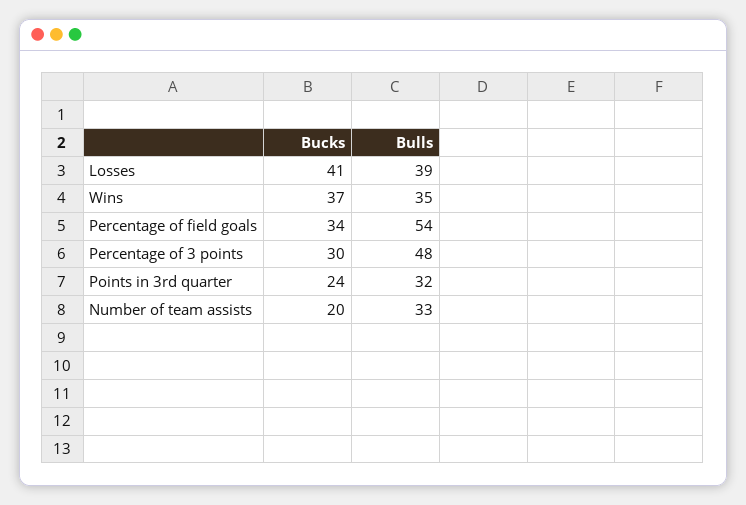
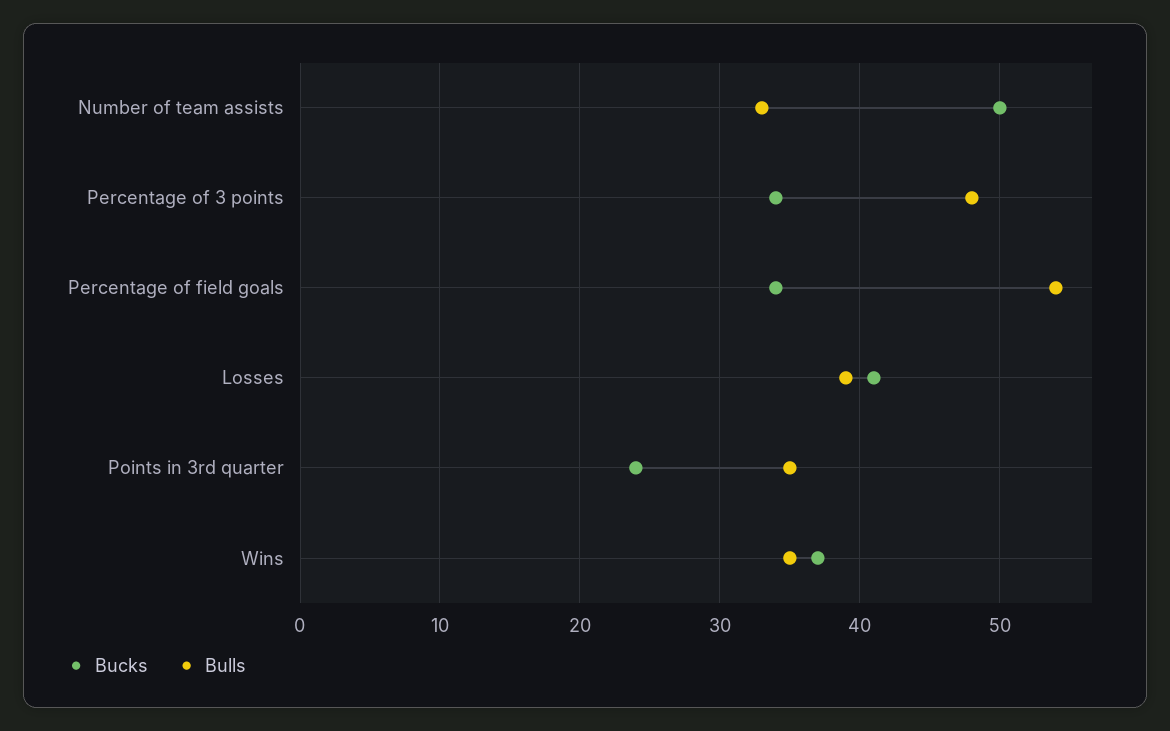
  {
    "Bucks": {
      "Losses": 41,
      "Wins": 37,
      "Percentage of field goals": 34,
-     "Percentage of 3 points": 30,
+     "Percentage of 3 points": 34,
      "Points in 3rd quarter": 24,
-     "Number of team assists": 20
+     "Number of team assists": 50
    },
    "Bulls": {
      "Losses": 39,
      "Wins": 35,
      "Percentage of field goals": 54,
      "Percentage of 3 points": 48,
-     "Points in 3rd quarter": 32,
+     "Points in 3rd quarter": 35,
      "Number of team assists": 33
    }
  }

